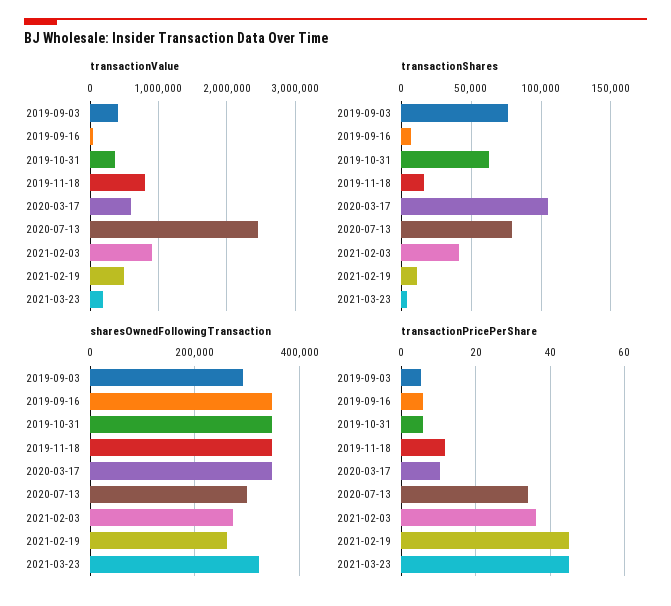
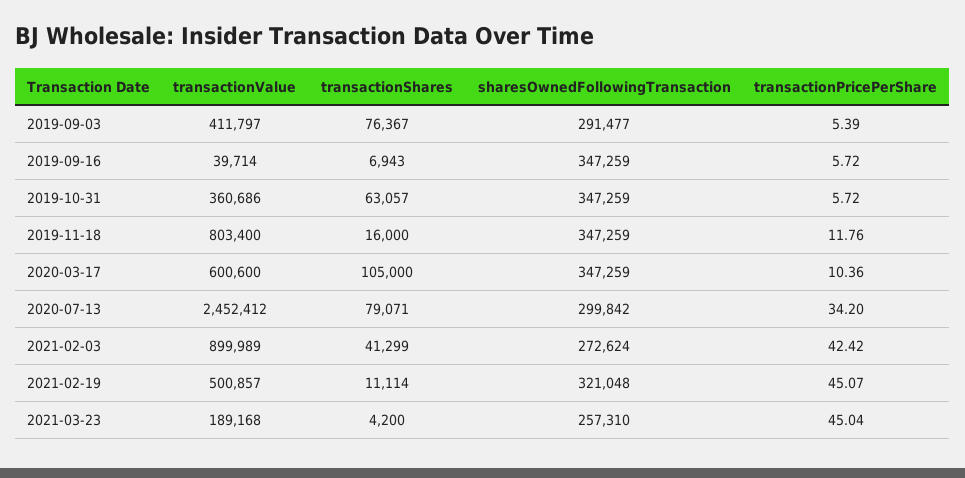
  {
    "transactionValue": {
      "2019-09-03": 411797,
      "2019-09-16": 39714,
      "2019-10-31": 360686,
      "2019-11-18": 803400,
      "2020-03-17": 600600,
      "2020-07-13": 2452412,
      "2021-02-03": 899989,
      "2021-02-19": 500857,
      "2021-03-23": 189168
    },
    "transactionShares": {
      "2019-09-03": 76367,
      "2019-09-16": 6943,
      "2019-10-31": 63057,
      "2019-11-18": 16000,
      "2020-03-17": 105000,
      "2020-07-13": 79071,
      "2021-02-03": 41299,
      "2021-02-19": 11114,
      "2021-03-23": 4200
    },
    "sharesOwnedFollowingTransaction": {
      "2019-09-03": 291477,
      "2019-09-16": 347259,
      "2019-10-31": 347259,
      "2019-11-18": 347259,
      "2020-03-17": 347259,
      "2020-07-13": 299842,
      "2021-02-03": 272624,
-     "2021-02-19": 260000,
+     "2021-02-19": 321048,
-     "2021-03-23": 320000
+     "2021-03-23": 257310
    },
    "transactionPricePerShare": {
      "2019-09-03": 5.39,
      "2019-09-16": 5.72,
      "2019-10-31": 5.72,
      "2019-11-18": 11.76,
      "2020-03-17": 10.36,
      "2020-07-13": 34.2,
-     "2021-02-03": 36,
+     "2021-02-03": 42.42,
      "2021-02-19": 45.07,
      "2021-03-23": 45.04
    }
  }

